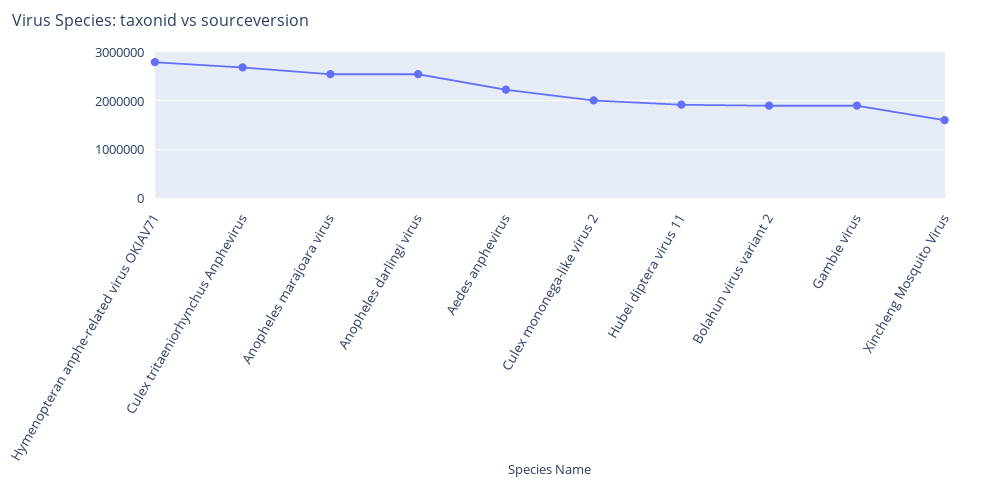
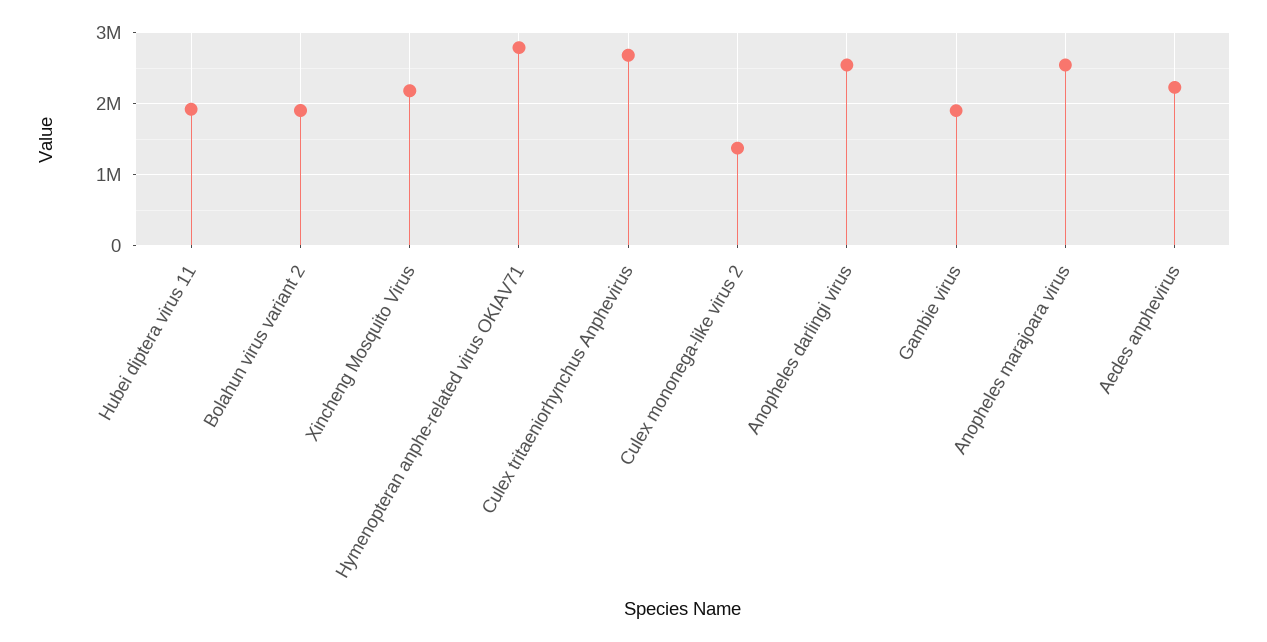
  {
    "Hymenopteran anphe-related virus OKIAV71": 2800000,
    "Culex tritaeniorhynchus Anphevirus": 2700000,
    "Anopheles marajoara virus": 2500000,
    "Anopheles darlingi virus": 2500000,
    "Aedes anphevirus": 2200000,
-   "Culex mononega-like virus 2": 2000000,
+   "Culex mononega-like virus 2": 1400000,
    "Hubei diptera virus 11": 1900000,
    "Bolahun virus variant 2": 1900000,
    "Gambie virus": 1900000,
-   "Xincheng Mosquito Virus": 1600000
+   "Xincheng Mosquito Virus": 2200000
  }

